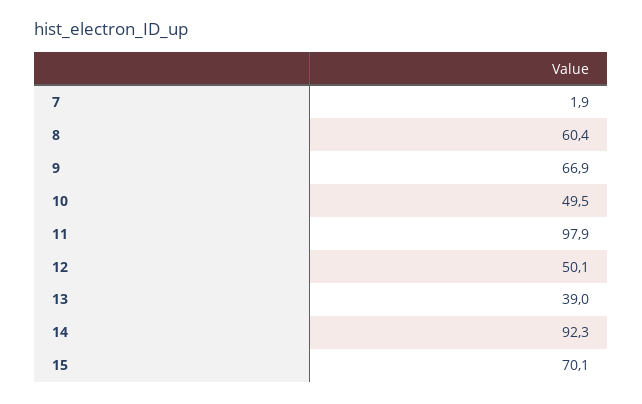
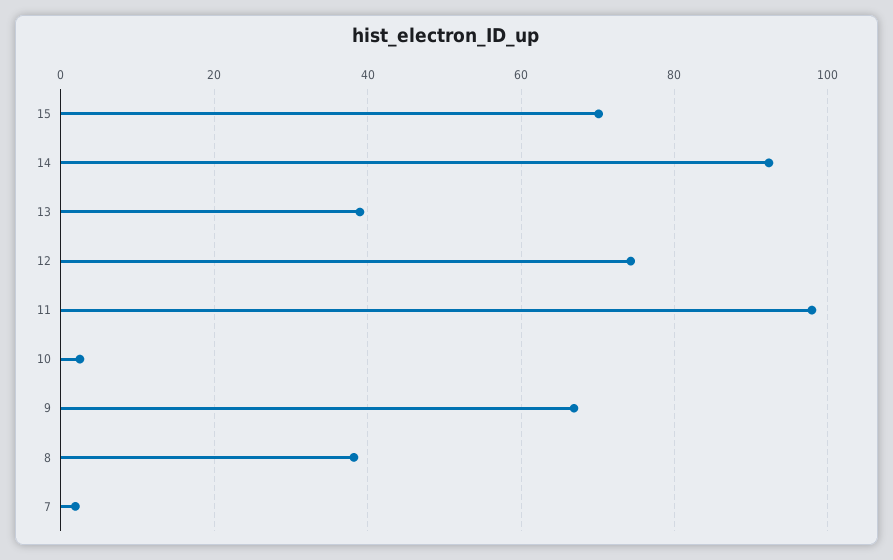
  {
    "7": 1.9,
-   "8": 60.4,
+   "8": 38,
    "9": 66.9,
-   "10": 49.5,
+   "10": 2,
    "11": 97.9,
-   "12": 50.1,
+   "12": 74,
    "13": 39,
    "14": 92.3,
    "15": 70.1
  }

